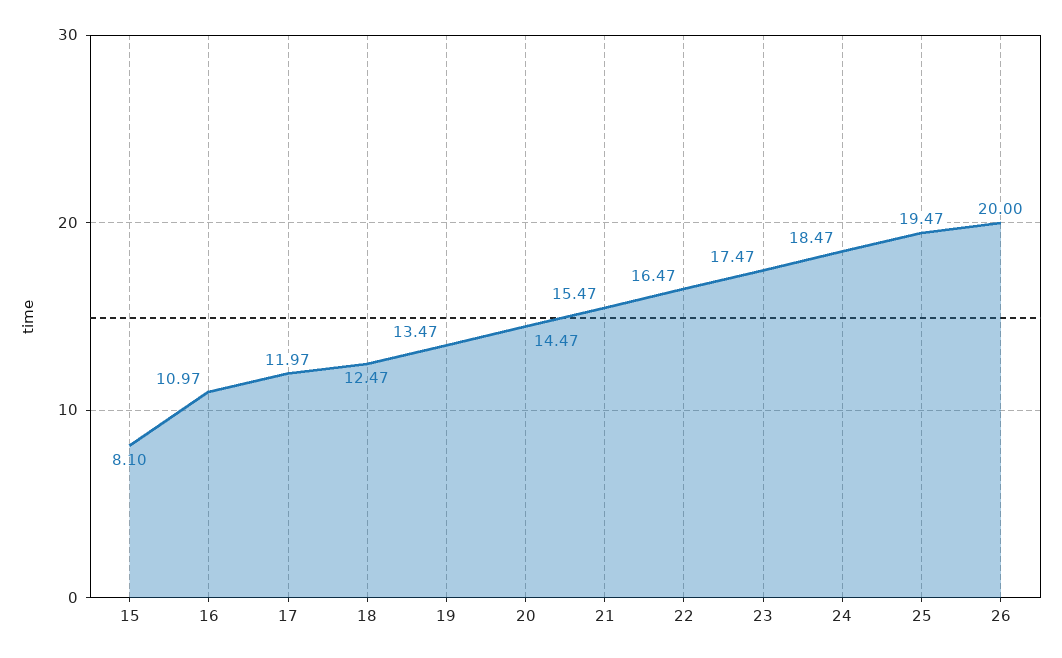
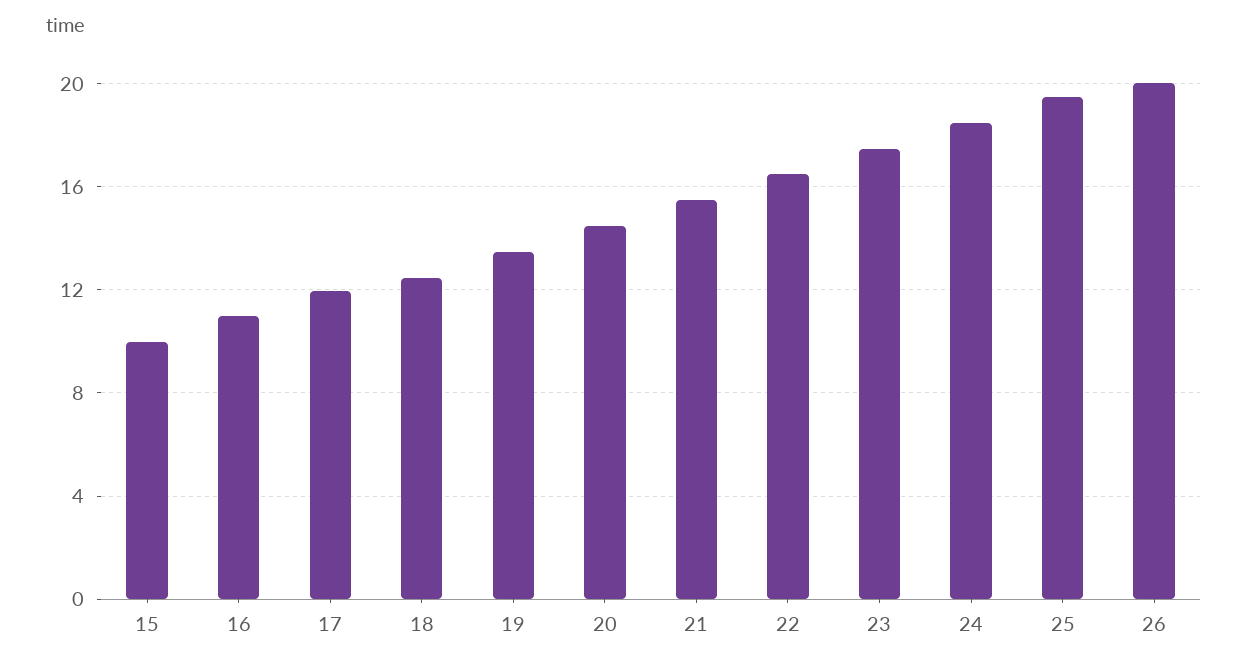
  {
-   "15": 8.1,
+   "15": 10,
    "16": 10.97,
    "17": 11.97,
    "18": 12.47,
    "19": 13.47,
    "20": 14.47,
    "21": 15.47,
    "22": 16.47,
    "23": 17.47,
    "24": 18.47,
    "25": 19.47,
    "26": 20
  }

